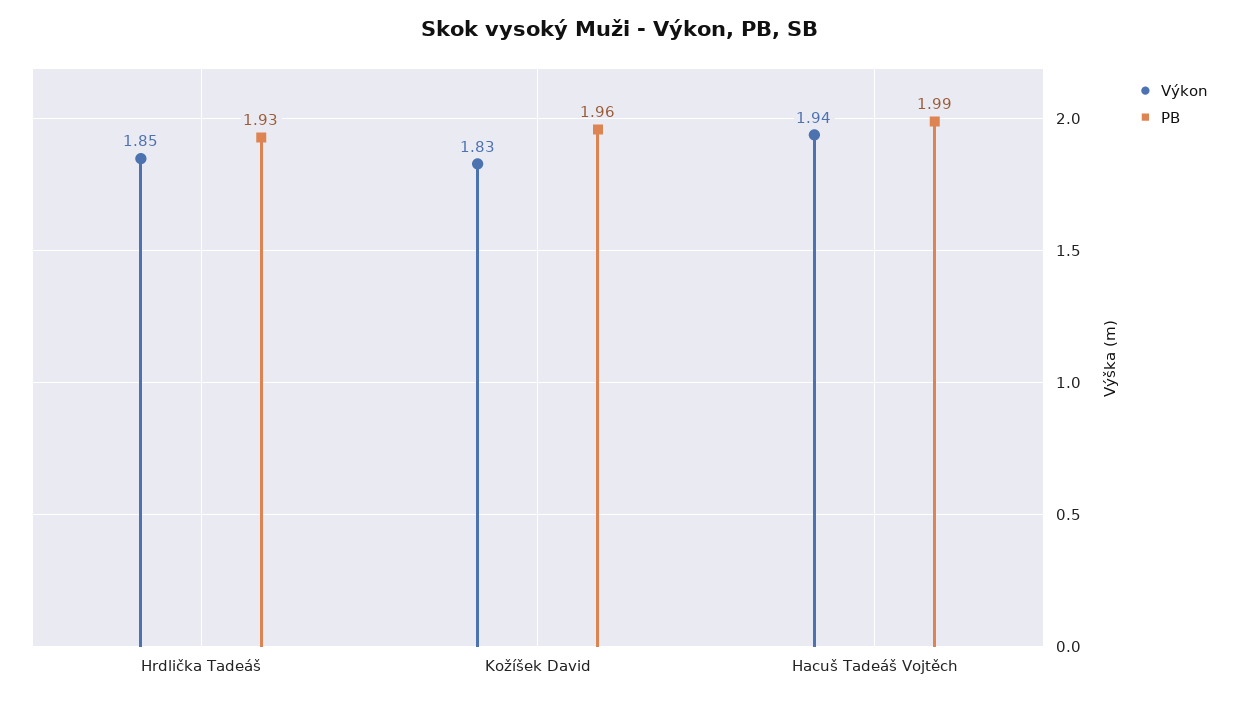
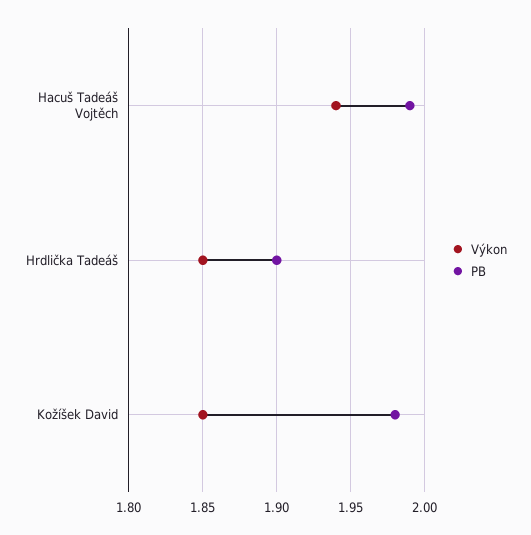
  {
    "Výkon": {
      "Hrdlička Tadeáš": 1.85,
-     "Kožíšek David": 1.83,
+     "Kožíšek David": 1.85,
      "Hacuš Tadeáš Vojtěch": 1.94
    },
    "PB": {
-     "Hrdlička Tadeáš": 1.93,
+     "Hrdlička Tadeáš": 1.9,
-     "Kožíšek David": 1.96,
+     "Kožíšek David": 1.98,
      "Hacuš Tadeáš Vojtěch": 1.99
    }
  }

